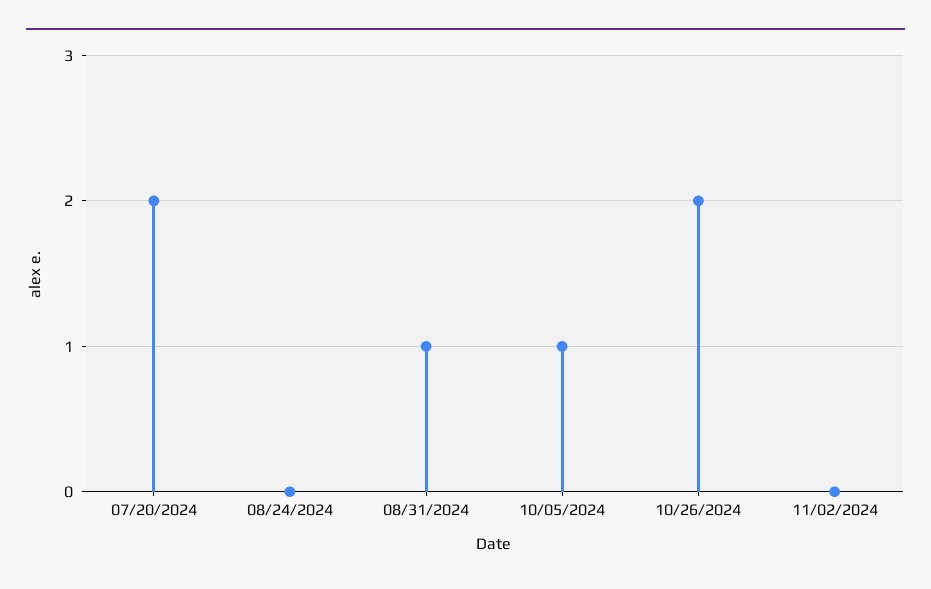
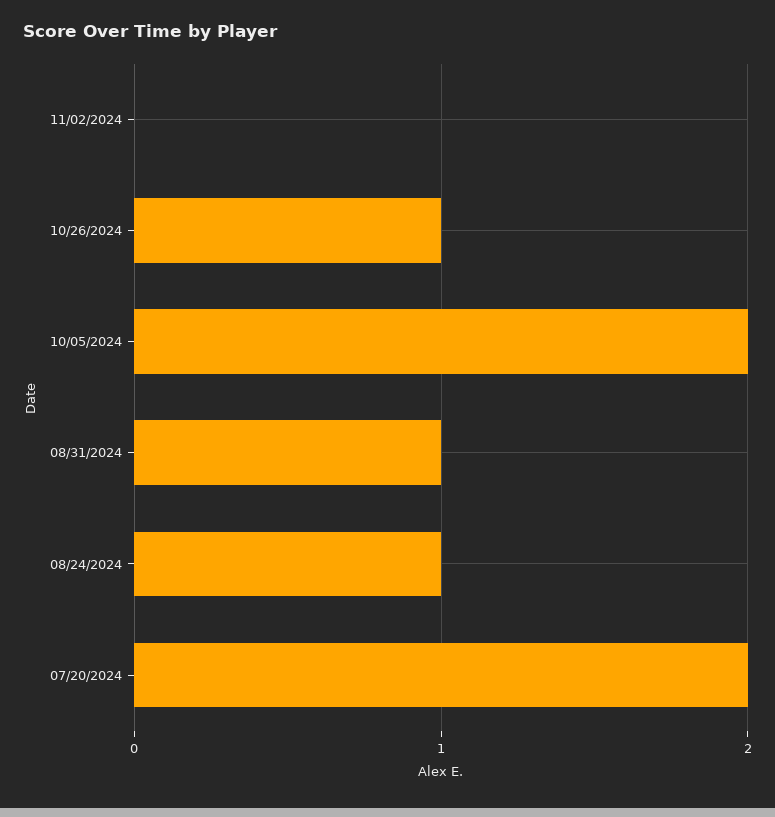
  {
    "07/20/2024": 2,
-   "08/24/2024": 0,
+   "08/24/2024": 1,
    "08/31/2024": 1,
-   "10/05/2024": 1,
+   "10/05/2024": 2,
-   "10/26/2024": 2,
+   "10/26/2024": 1,
    "11/02/2024": 0
  }

